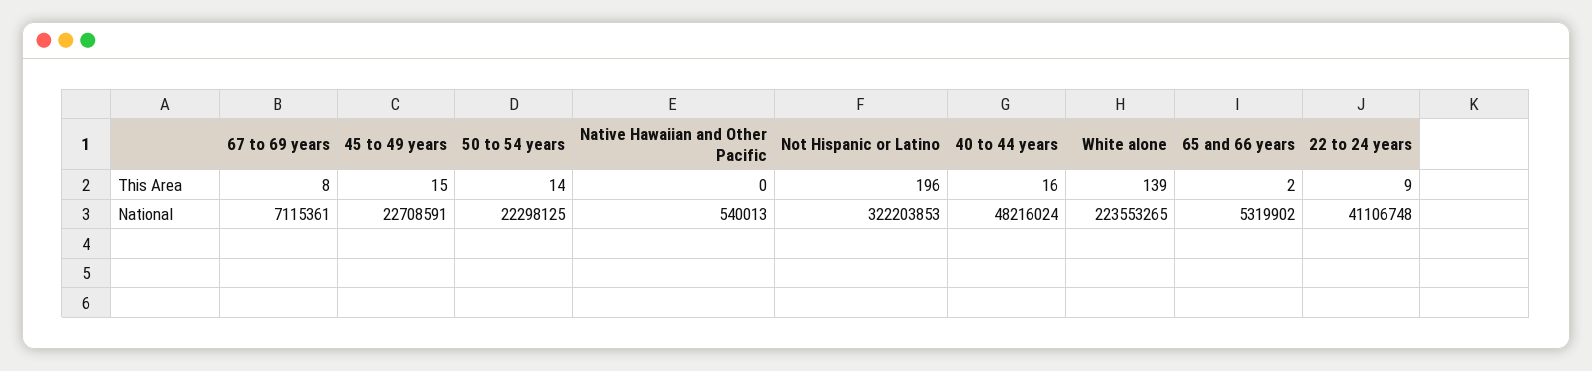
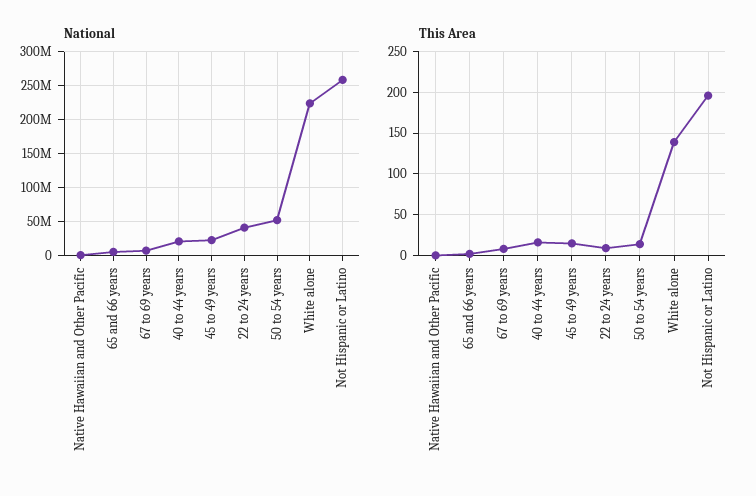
  {
    "This Area": {
      "67 to 69 years": 8,
      "45 to 49 years": 15,
      "50 to 54 years": 14,
      "Native Hawaiian and Other Pacific": 0,
      "Not Hispanic or Latino": 196,
      "40 to 44 years": 16,
      "White alone": 139,
      "65 and 66 years": 2,
      "22 to 24 years": 9
    },
    "National": {
      "67 to 69 years": 7115361,
      "45 to 49 years": 22708591,
-     "50 to 54 years": 22298125,
+     "50 to 54 years": 50000000,
      "Native Hawaiian and Other Pacific": 540013,
-     "Not Hispanic or Latino": 322203853,
+     "Not Hispanic or Latino": 260000000,
-     "40 to 44 years": 48216024,
+     "40 to 44 years": 20000000,
      "White alone": 223553265,
      "65 and 66 years": 5319902,
      "22 to 24 years": 41106748
    }
  }

